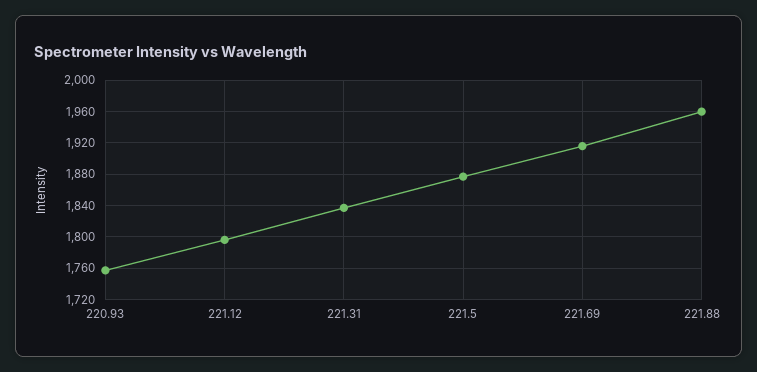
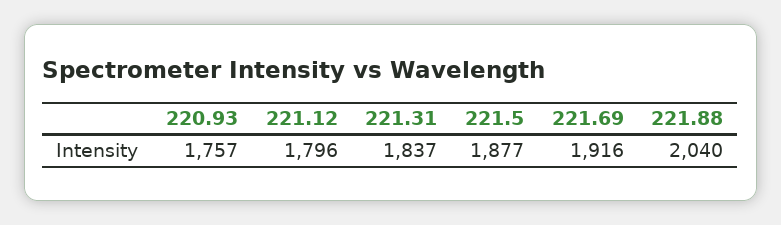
  {
    "220.93": 1757,
    "221.12": 1796,
    "221.31": 1837,
    "221.5": 1877,
    "221.69": 1916,
-   "221.88": 1960
+   "221.88": 2040
  }

